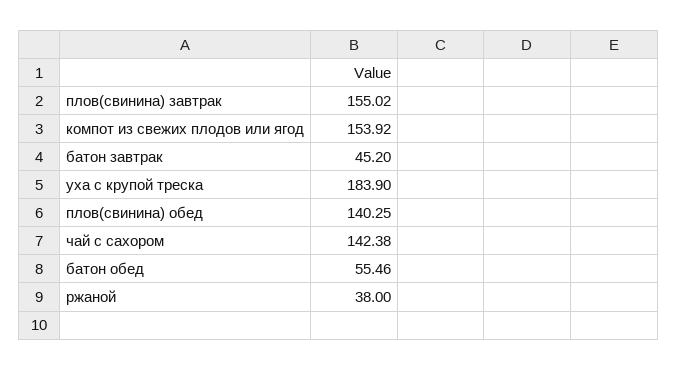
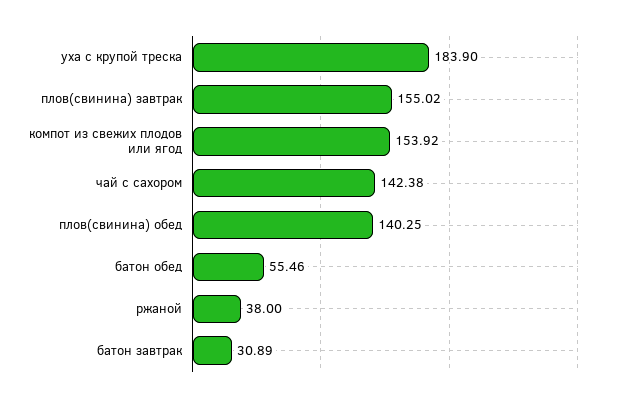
  {
    "плов(свинина) завтрак": 155.02,
    "компот из свежих плодов или ягод": 153.92,
-   "батон завтрак": 45.2,
+   "батон завтрак": 30.89,
    "уха с крупой треска": 183.9,
    "плов(свинина) обед": 140.25,
    "чай с сахором": 142.38,
    "батон обед": 55.46,
    "ржаной": 38
  }

